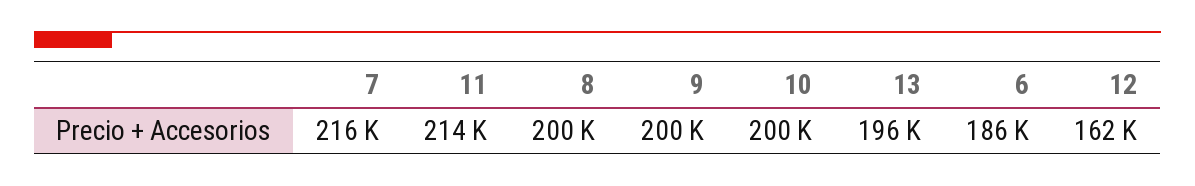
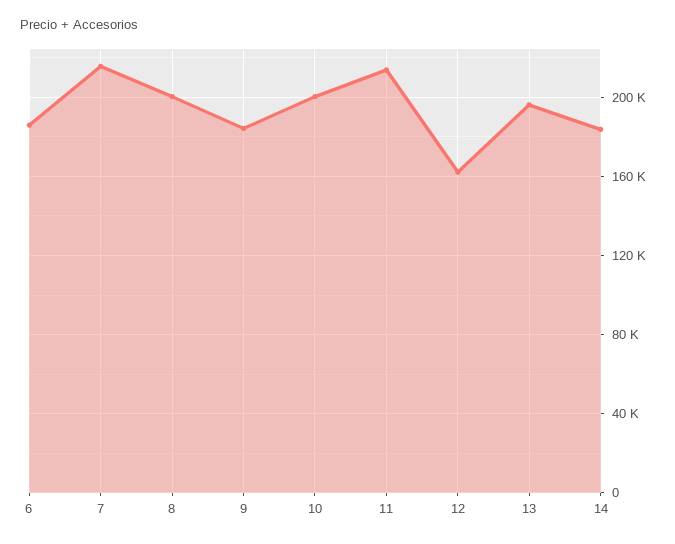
  {
    "7": 216000,
    "11": 214000,
    "8": 200000,
-   "9": 200000,
+   "9": 185000,
    "10": 200000,
    "13": 196000,
    "6": 186000,
-   "12": 162000
+   "12": 162000,
+   "14": 185000
  }

